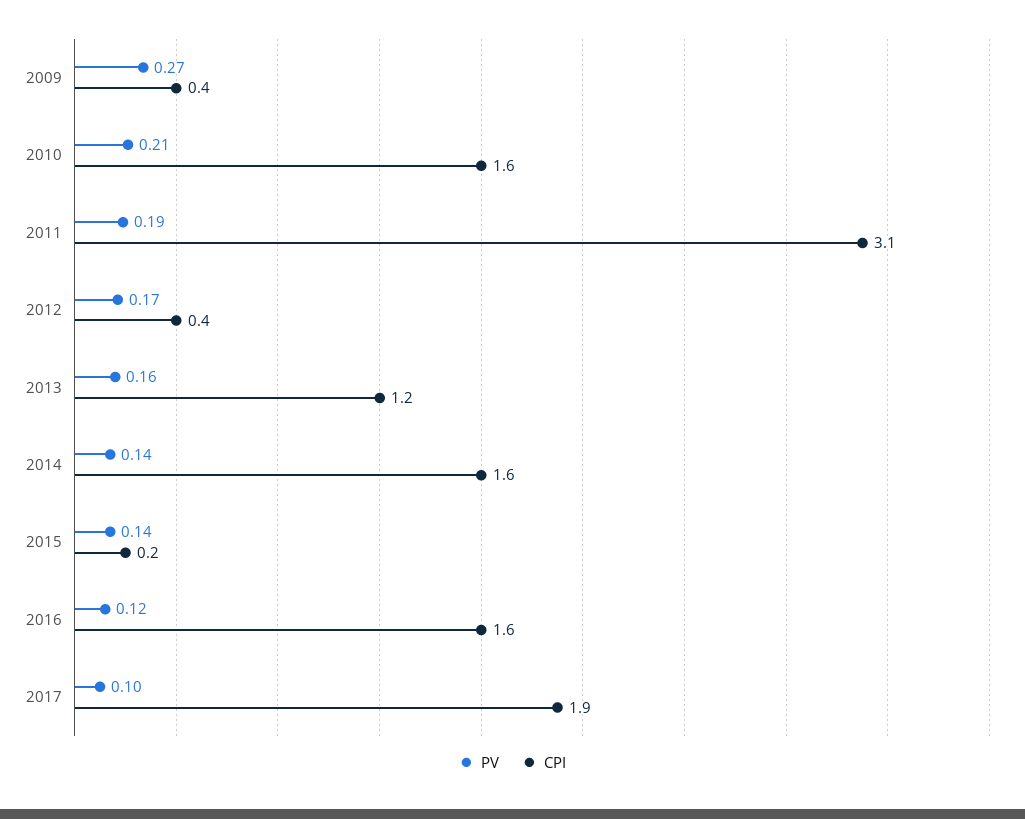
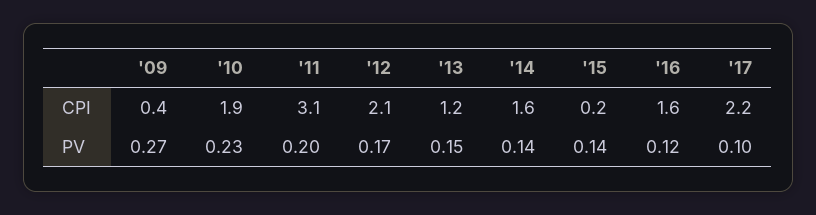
  {
    "PV": {
      "2009": 0.27,
-     "2010": 0.21,
+     "2010": 0.23,
-     "2011": 0.19,
+     "2011": 0.2,
      "2012": 0.17,
-     "2013": 0.16,
+     "2013": 0.15,
      "2014": 0.14,
      "2015": 0.14,
      "2016": 0.12,
      "2017": 0.1
    },
    "CPI": {
      "2009": 0.4,
-     "2010": 1.6,
+     "2010": 1.9,
      "2011": 3.1,
-     "2012": 0.4,
+     "2012": 2.1,
      "2013": 1.2,
      "2014": 1.6,
      "2015": 0.2,
      "2016": 1.6,
-     "2017": 1.9
+     "2017": 2.2
    }
  }

